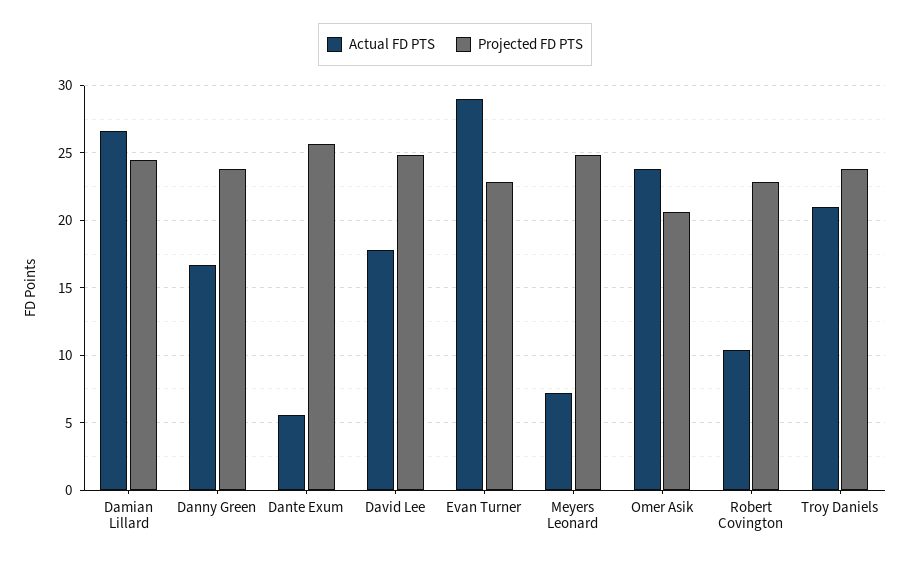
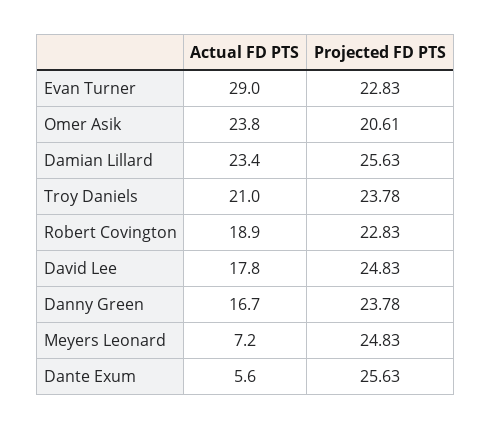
  {
    "Actual FD PTS": {
-     "Damian Lillard": 26.5,
+     "Damian Lillard": 23.4,
      "Danny Green": 16.7,
      "Dante Exum": 5.6,
      "David Lee": 17.8,
      "Evan Turner": 29,
      "Meyers Leonard": 7.2,
      "Omer Asik": 23.8,
-     "Robert Covington": 10.5,
+     "Robert Covington": 18.9,
      "Troy Daniels": 21
    },
    "Projected FD PTS": {
-     "Damian Lillard": 24.5,
+     "Damian Lillard": 25.63,
      "Danny Green": 23.78,
      "Dante Exum": 25.63,
      "David Lee": 24.83,
      "Evan Turner": 22.83,
      "Meyers Leonard": 24.83,
      "Omer Asik": 20.61,
      "Robert Covington": 22.83,
      "Troy Daniels": 23.78
    }
  }

